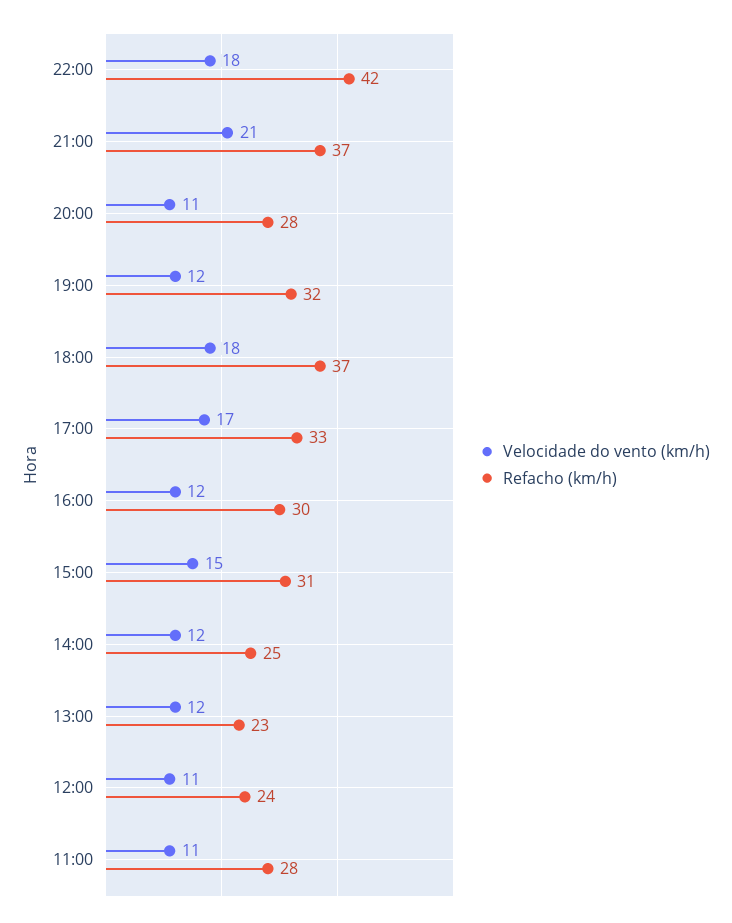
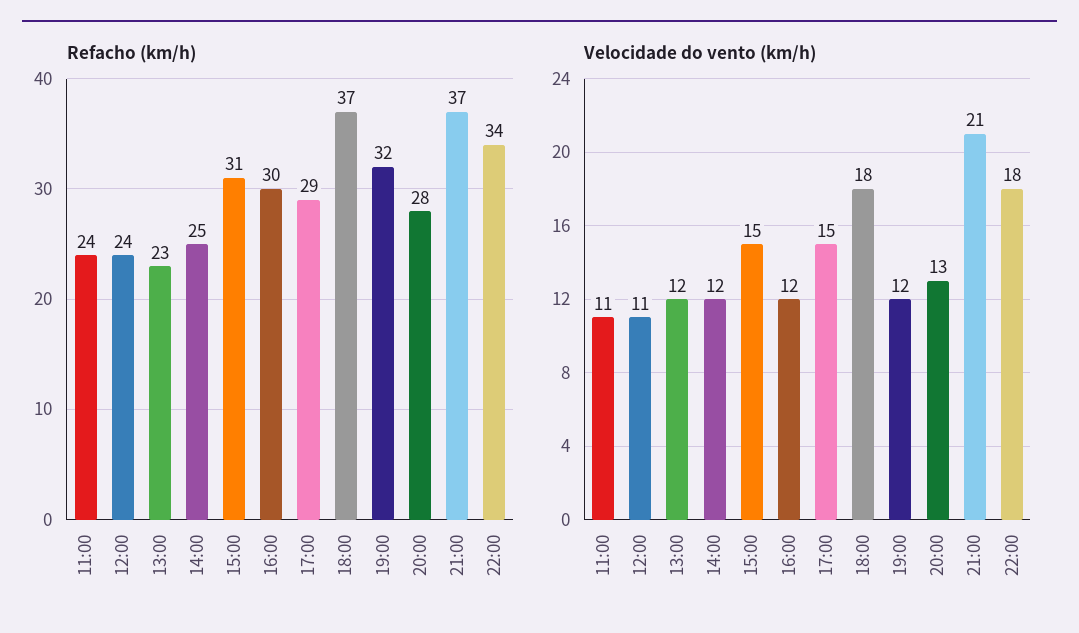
  {
    "Velocidade do vento (km/h)": {
      "22:00": 18,
      "21:00": 21,
-     "20:00": 11,
+     "20:00": 13,
      "19:00": 12,
      "18:00": 18,
-     "17:00": 17,
+     "17:00": 15,
      "16:00": 12,
      "15:00": 15,
      "14:00": 12,
      "13:00": 12,
      "12:00": 11,
      "11:00": 11
    },
    "Refacho (km/h)": {
-     "22:00": 42,
+     "22:00": 34,
      "21:00": 37,
      "20:00": 28,
      "19:00": 32,
      "18:00": 37,
-     "17:00": 33,
+     "17:00": 29,
      "16:00": 30,
      "15:00": 31,
      "14:00": 25,
      "13:00": 23,
      "12:00": 24,
-     "11:00": 28
+     "11:00": 24
    }
  }

